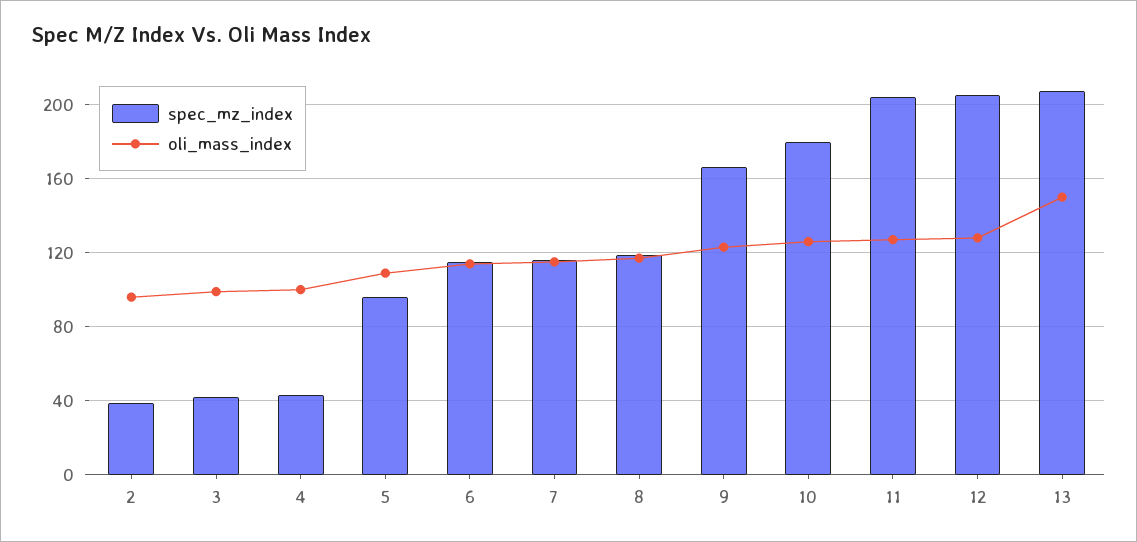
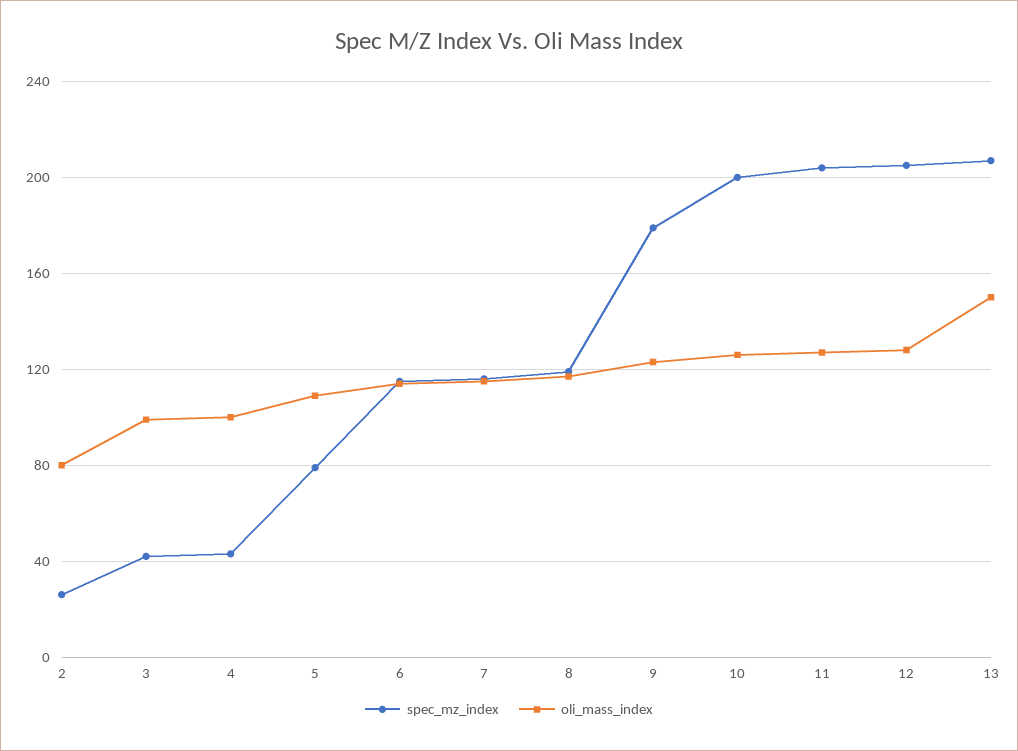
  {
    "spec_mz_index": {
-     "2": 40,
+     "2": 25,
      "3": 40,
      "4": 45,
-     "5": 95,
+     "5": 80,
      "6": 115,
      "7": 115,
      "8": 120,
-     "9": 165,
+     "9": 180,
-     "10": 180,
+     "10": 200,
      "11": 205,
      "12": 205,
      "13": 205
    },
    "oli_mass_index": {
-     "2": 95,
+     "2": 80,
      "3": 100,
      "4": 100,
      "5": 110,
      "6": 115,
      "7": 115,
      "8": 115,
      "9": 125,
      "10": 125,
      "11": 125,
      "12": 130,
      "13": 150
    }
  }

